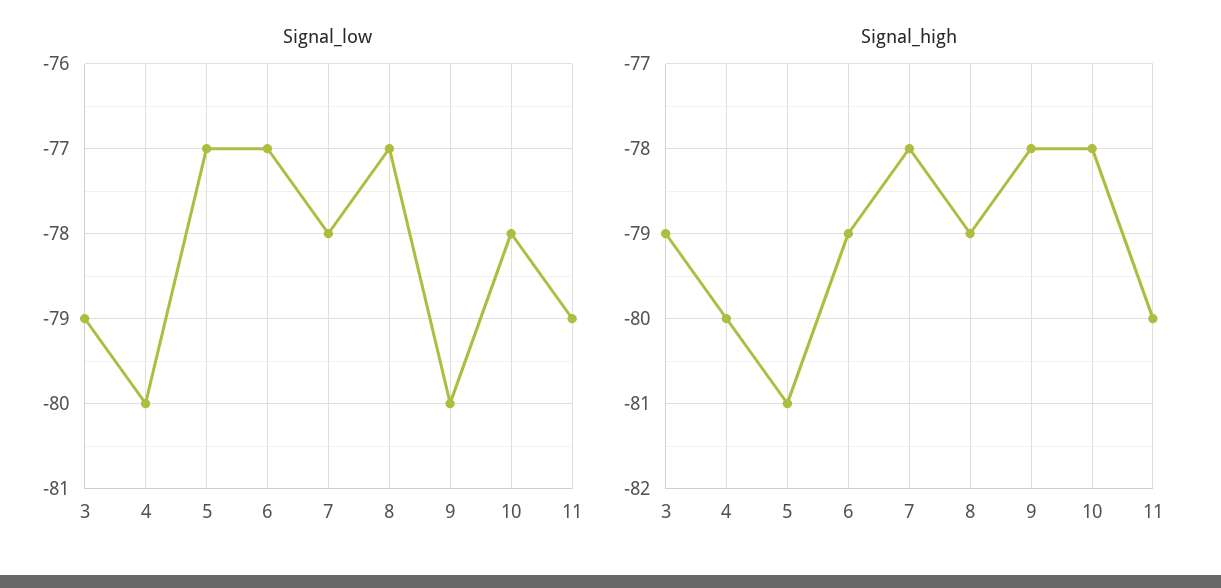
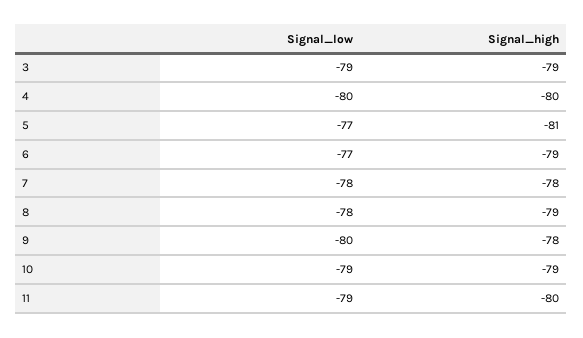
  {
    "Signal_low": {
      "3": -79,
      "4": -80,
      "5": -77,
      "6": -77,
      "7": -78,
-     "8": -77,
+     "8": -78,
      "9": -80,
-     "10": -78,
+     "10": -79,
      "11": -79
    },
    "Signal_high": {
      "3": -79,
      "4": -80,
      "5": -81,
      "6": -79,
      "7": -78,
      "8": -79,
      "9": -78,
-     "10": -78,
+     "10": -79,
      "11": -80
    }
  }

